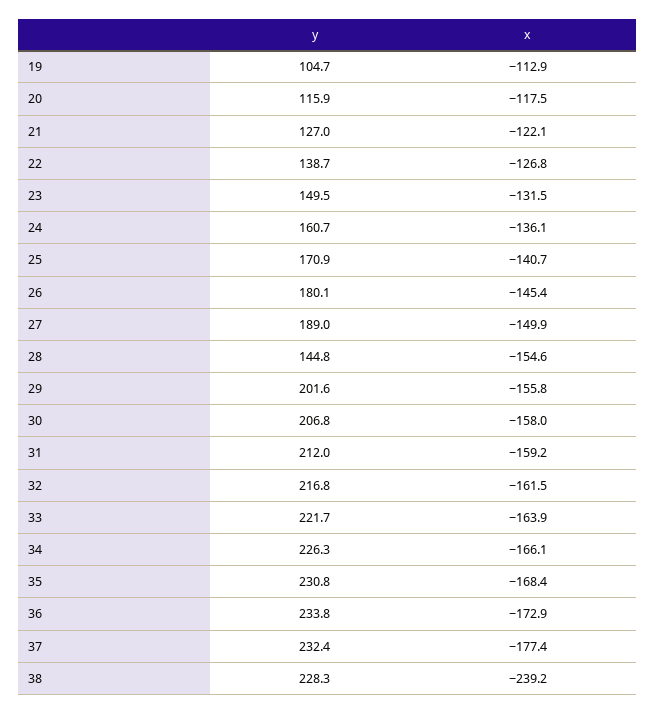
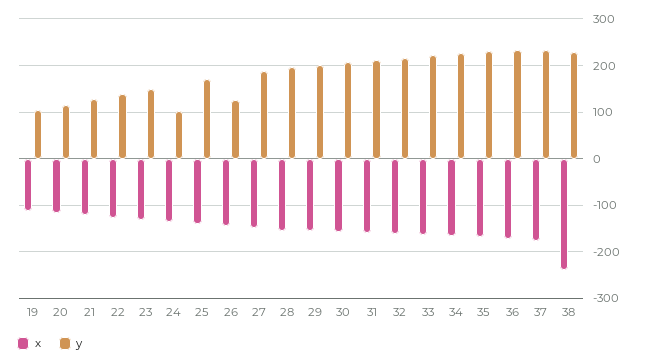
  {
    "y": {
      "19": 104.7,
      "20": 115.9,
      "21": 127,
      "22": 138.7,
      "23": 149.5,
-     "24": 160.7,
+     "24": 100,
      "25": 170.9,
-     "26": 180.1,
+     "26": 120,
      "27": 189,
-     "28": 144.8,
+     "28": 200,
      "29": 201.6,
      "30": 206.8,
      "31": 212,
      "32": 216.8,
      "33": 221.7,
      "34": 226.3,
      "35": 230.8,
      "36": 233.8,
      "37": 232.4,
      "38": 228.3
    },
    "x": {
      "19": -112.9,
      "20": -117.5,
      "21": -122.1,
      "22": -126.8,
      "23": -131.5,
      "24": -136.1,
      "25": -140.7,
      "26": -145.4,
      "27": -149.9,
      "28": -154.6,
      "29": -155.8,
      "30": -158,
      "31": -159.2,
      "32": -161.5,
      "33": -163.9,
      "34": -166.1,
      "35": -168.4,
      "36": -172.9,
      "37": -177.4,
      "38": -239.2
    }
  }

